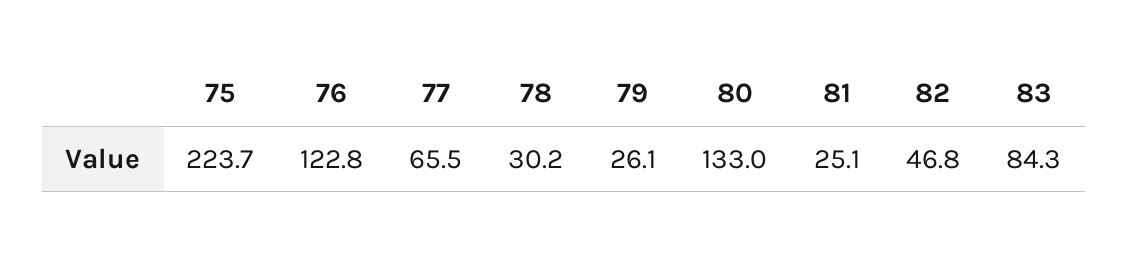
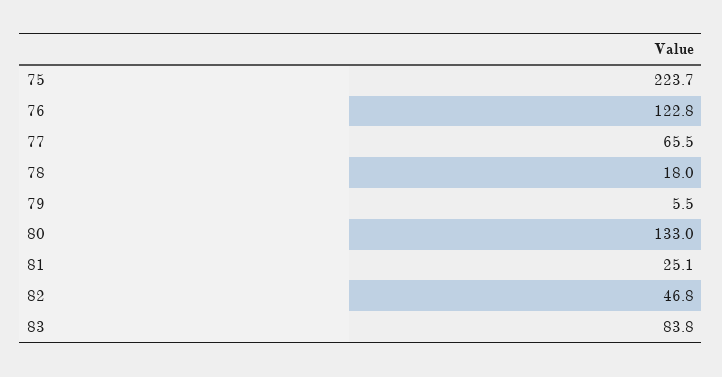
  {
    "75": 223.7,
    "76": 122.8,
    "77": 65.5,
-   "78": 30.2,
+   "78": 18,
-   "79": 26.1,
+   "79": 5.5,
    "80": 133,
    "81": 25.1,
    "82": 46.8,
-   "83": 84.3
+   "83": 83.8
  }

